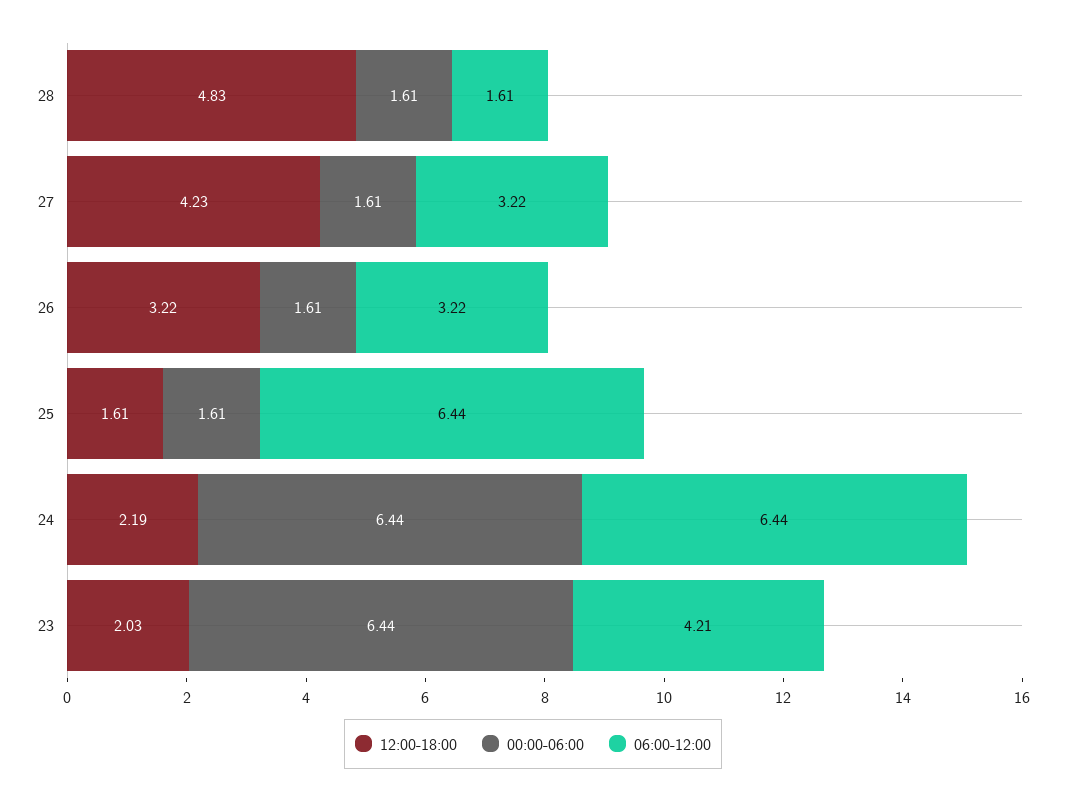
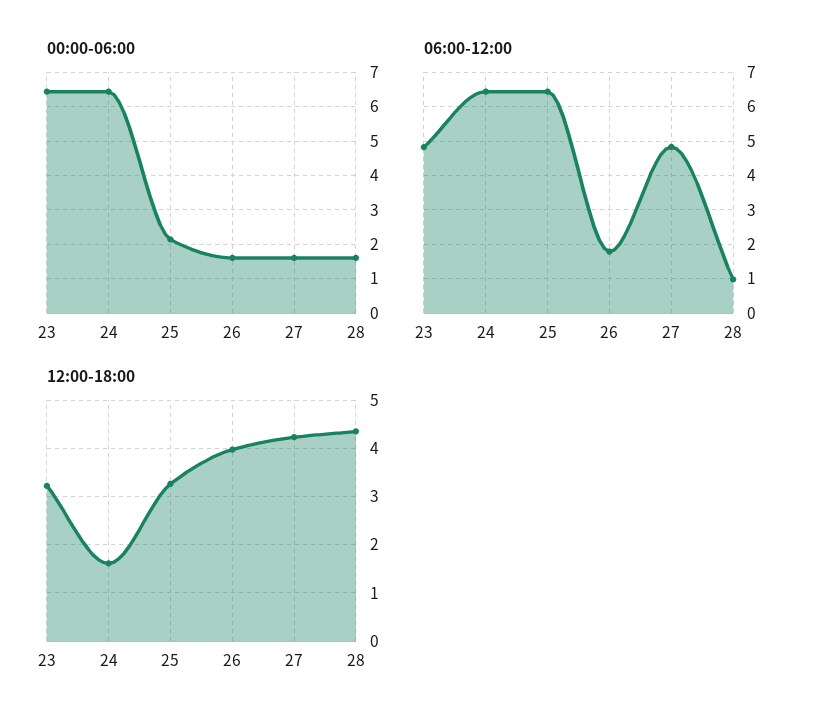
  {
    "12:00-18:00": {
-     "28": 4.83,
+     "28": 4.4,
      "27": 4.23,
-     "26": 3.22,
+     "26": 4,
-     "25": 1.61,
+     "25": 3.2,
-     "24": 2.19,
+     "24": 1.6,
-     "23": 2.03
+     "23": 3.2
    },
    "00:00-06:00": {
      "28": 1.61,
      "27": 1.61,
      "26": 1.61,
-     "25": 1.61,
+     "25": 2.2,
      "24": 6.44,
      "23": 6.44
    },
    "06:00-12:00": {
-     "28": 1.61,
+     "28": 1,
-     "27": 3.22,
+     "27": 4.8,
-     "26": 3.22,
+     "26": 1.8,
      "25": 6.44,
      "24": 6.44,
-     "23": 4.21
+     "23": 4.8
    }
  }

